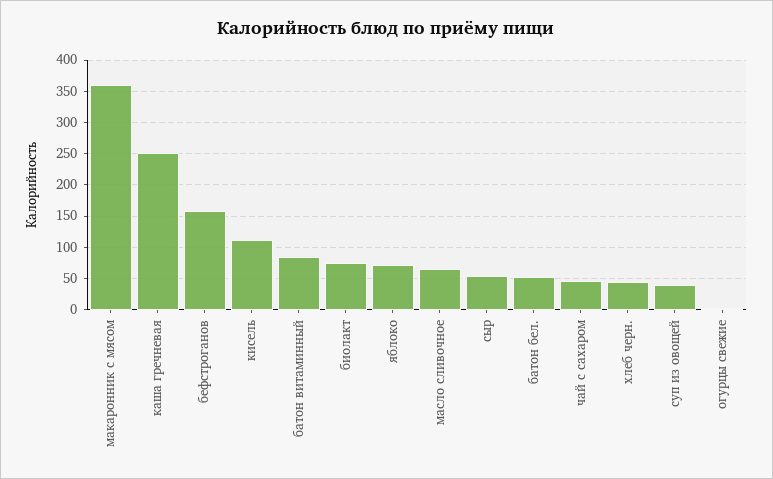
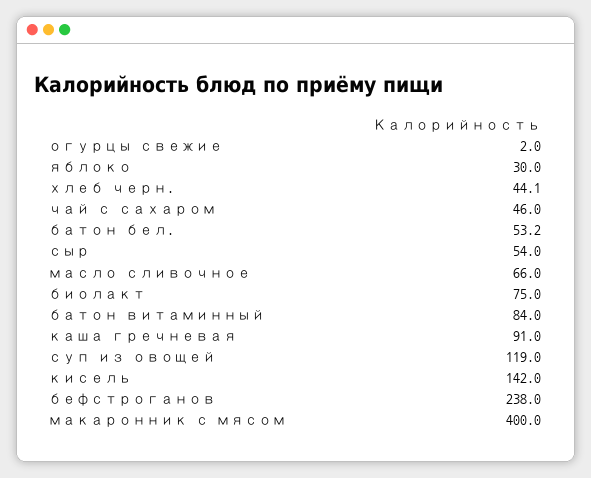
  {
-   "макаронник с мясом": 360,
+   "макаронник с мясом": 400,
-   "каша гречневая": 250,
+   "каша гречневая": 91,
-   "бефстроганов": 160,
+   "бефстроганов": 238,
-   "кисель": 110,
+   "кисель": 142,
    "батон витаминный": 84,
    "биолакт": 75,
-   "яблоко": 70,
+   "яблоко": 30,
    "масло сливочное": 66,
    "сыр": 54,
    "батон бел.": 53.2,
    "чай с сахаром": 46,
    "хлеб черн.": 44.1,
-   "суп из овощей": 40,
+   "суп из овощей": 119,
    "огурцы свежие": 2
  }

